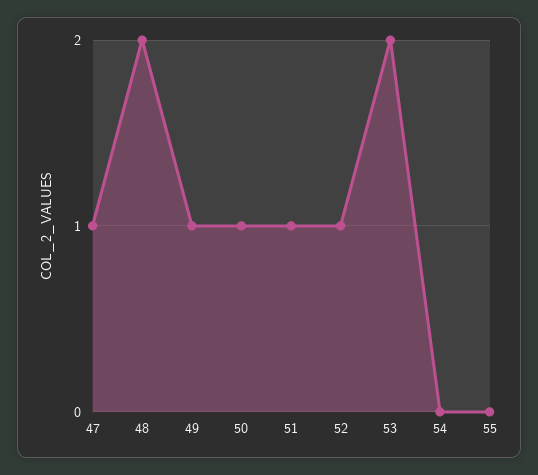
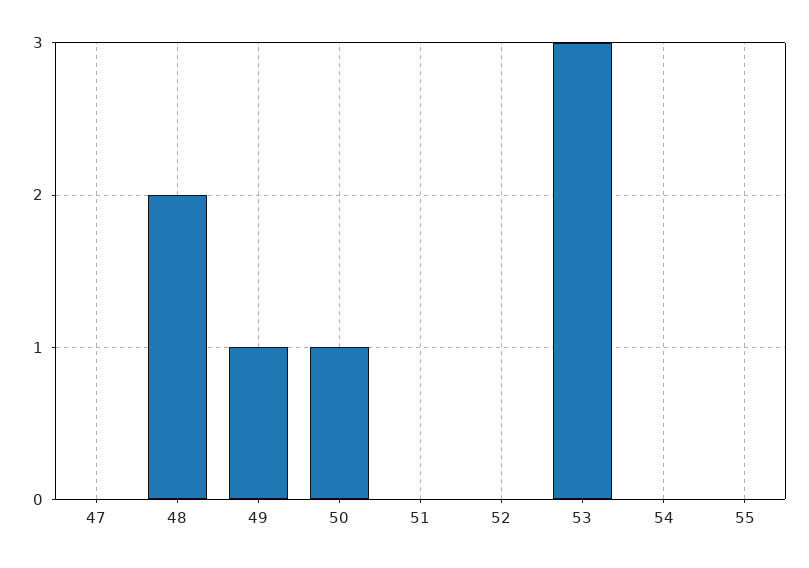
  {
-   "47": 1,
+   "47": 0,
    "48": 2,
    "49": 1,
    "50": 1,
-   "51": 1,
+   "51": 0,
-   "52": 1,
+   "52": 0,
-   "53": 2,
+   "53": 3,
    "54": 0,
    "55": 0
  }

